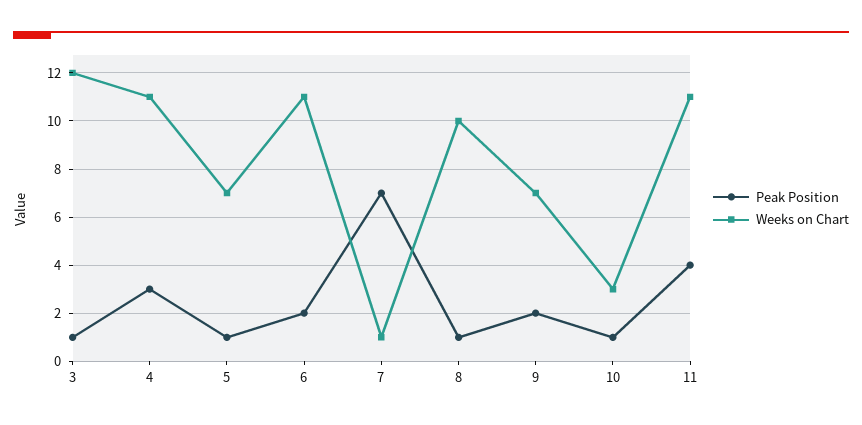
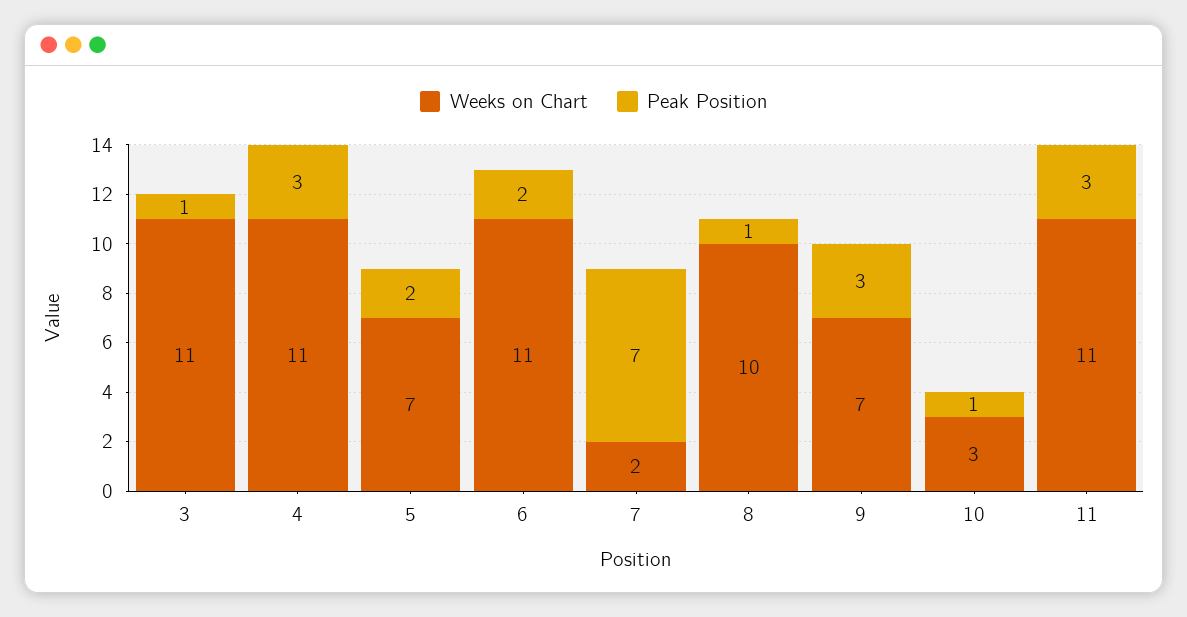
  {
    "Peak Position": {
      "3": 1,
      "4": 3,
-     "5": 1,
+     "5": 2,
      "6": 2,
      "7": 7,
      "8": 1,
-     "9": 2,
+     "9": 3,
      "10": 1,
-     "11": 4
+     "11": 3
    },
    "Weeks on Chart": {
-     "3": 12,
+     "3": 11,
      "4": 11,
      "5": 7,
      "6": 11,
-     "7": 1,
+     "7": 2,
      "8": 10,
      "9": 7,
      "10": 3,
      "11": 11
    }
  }

